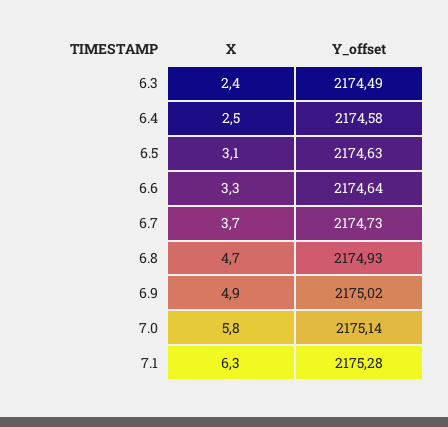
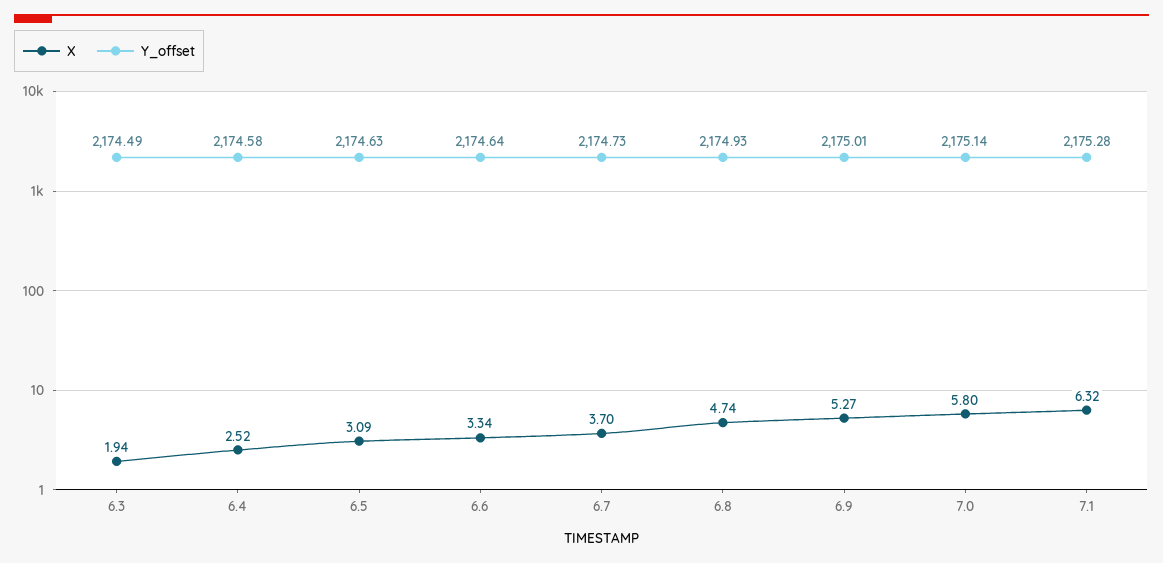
  {
    "X": {
-     "6.3": 2.4,
+     "6.3": 1.94,
      "6.4": 2.52,
      "6.5": 3.09,
      "6.6": 3.34,
      "6.7": 3.7,
      "6.8": 4.74,
-     "6.9": 4.9,
+     "6.9": 5.27,
      "7.0": 5.8,
      "7.1": 6.32
    },
    "Y_offset": {
      "6.3": 2174.49,
      "6.4": 2174.58,
      "6.5": 2174.63,
      "6.6": 2174.64,
      "6.7": 2174.73,
      "6.8": 2174.93,
-     "6.9": 2175.02,
+     "6.9": 2175.01,
      "7.0": 2175.14,
      "7.1": 2175.28
    }
  }

